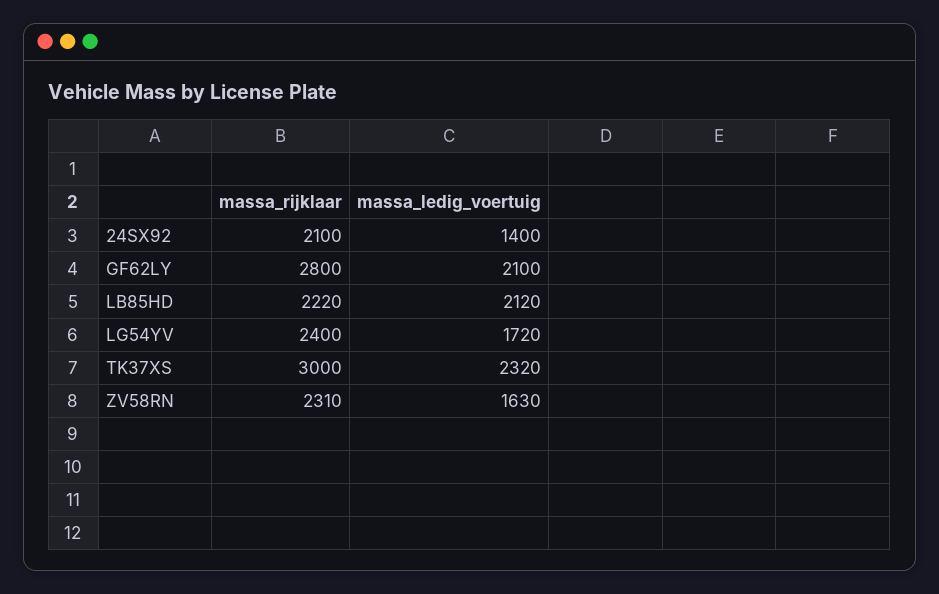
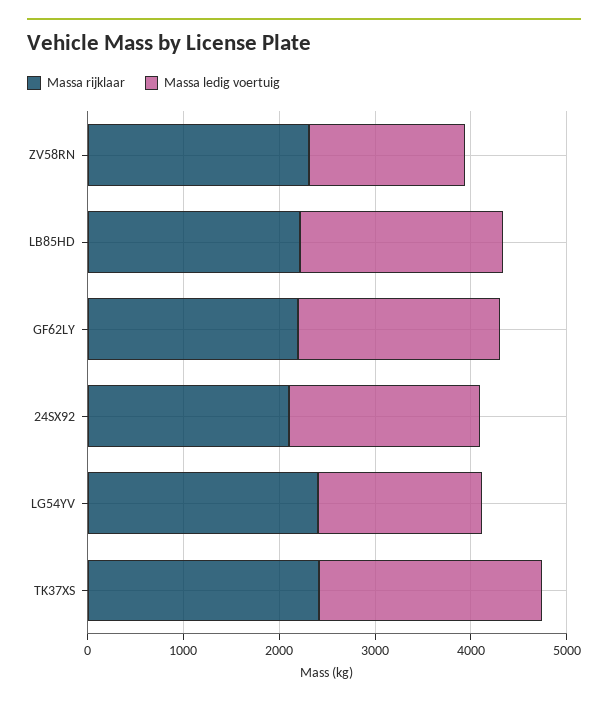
  {
    "massa_rijklaar": {
      "24SX92": 2100,
-     "GF62LY": 2800,
+     "GF62LY": 2200,
      "LB85HD": 2220,
      "LG54YV": 2400,
-     "TK37XS": 3000,
+     "TK37XS": 2400,
      "ZV58RN": 2310
    },
    "massa_ledig_voertuig": {
-     "24SX92": 1400,
+     "24SX92": 2000,
      "GF62LY": 2100,
      "LB85HD": 2120,
      "LG54YV": 1720,
      "TK37XS": 2320,
      "ZV58RN": 1630
    }
  }

